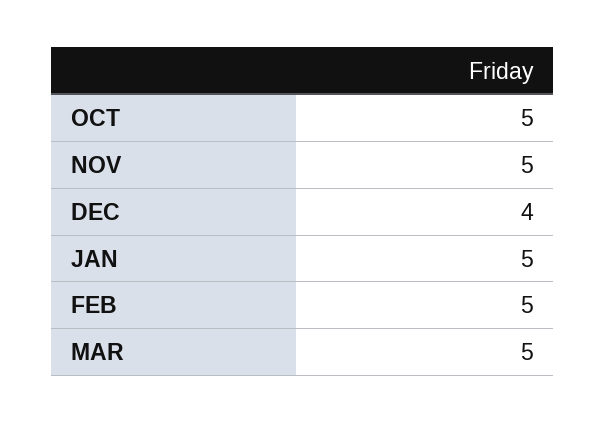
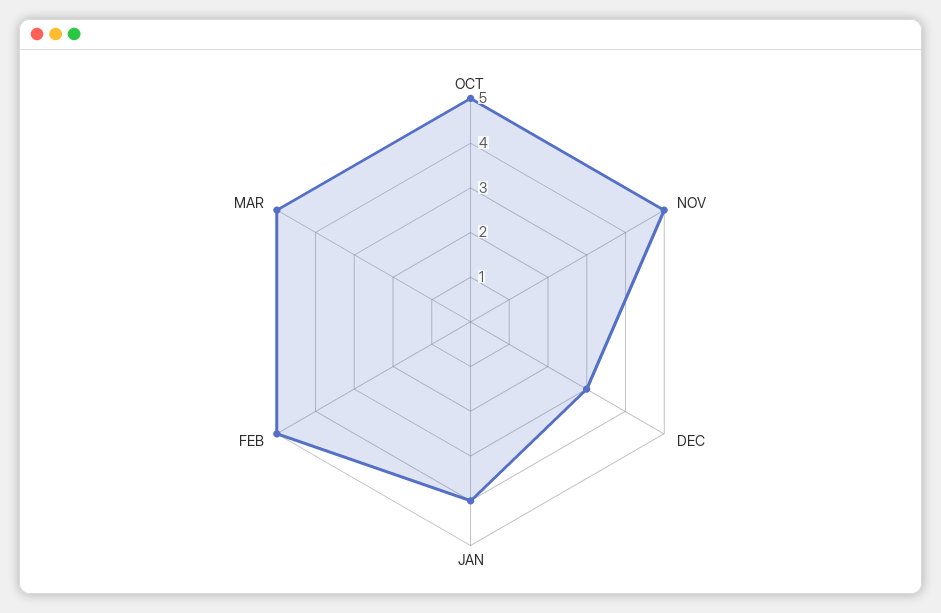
  {
    "OCT": 5,
    "NOV": 5,
-   "DEC": 4,
+   "DEC": 3,
-   "JAN": 5,
+   "JAN": 4,
    "FEB": 5,
    "MAR": 5
  }

